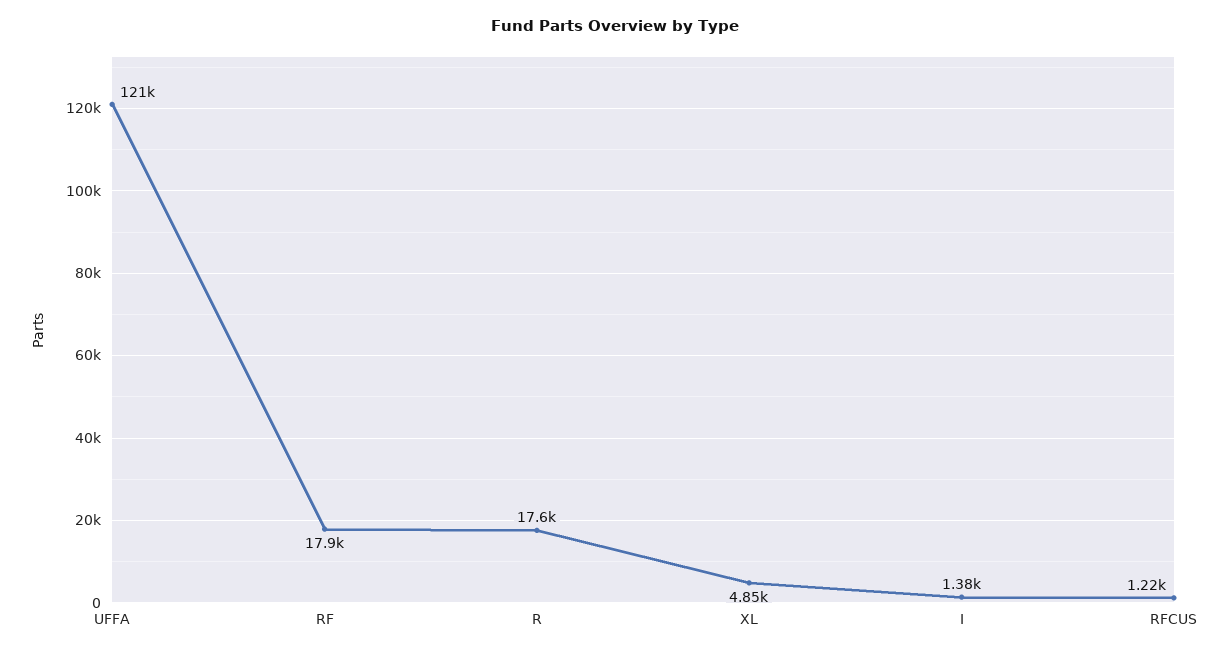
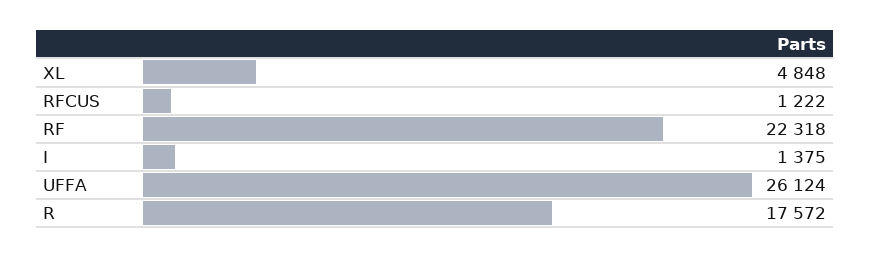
  {
-   "UFFA": 121000,
+   "UFFA": 26124,
-   "RF": 17900,
+   "RF": 22318,
    "R": 17572,
    "XL": 4848,
    "I": 1375,
    "RFCUS": 1222
  }

